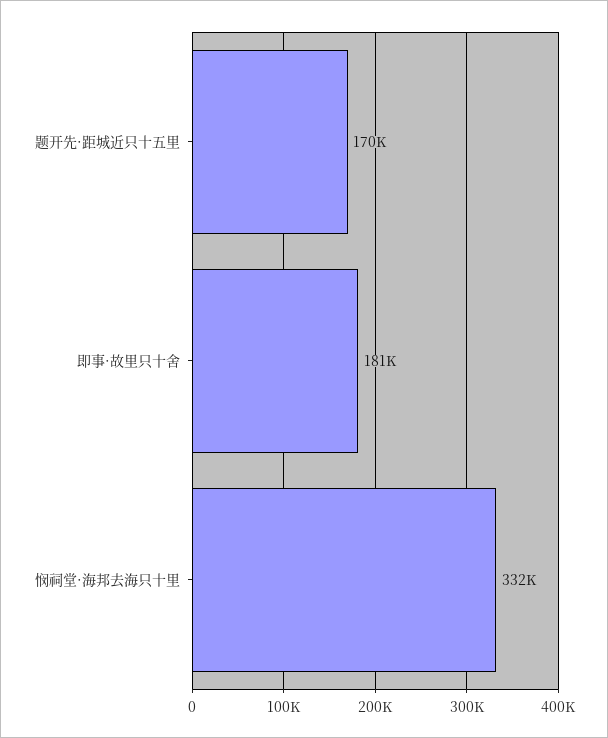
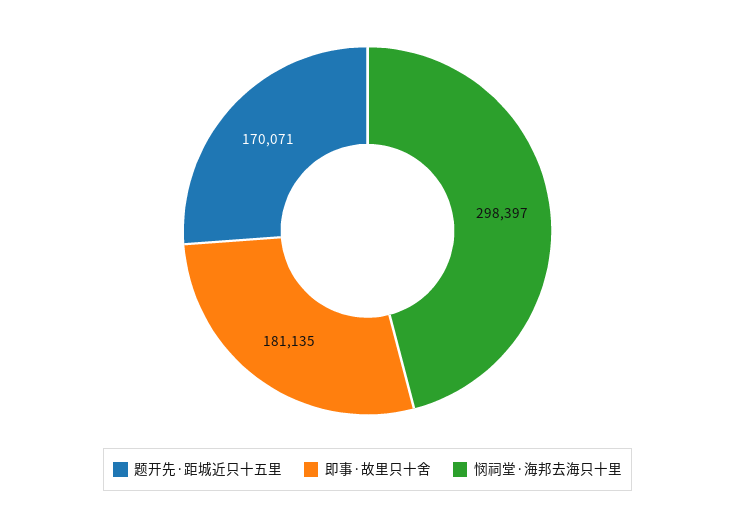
  {
    "题开先·距城近只十五里": 170071,
    "即事·故里只十舍": 181135,
-   "悯祠堂·海邦去海只十里": 332000
+   "悯祠堂·海邦去海只十里": 298397
  }

